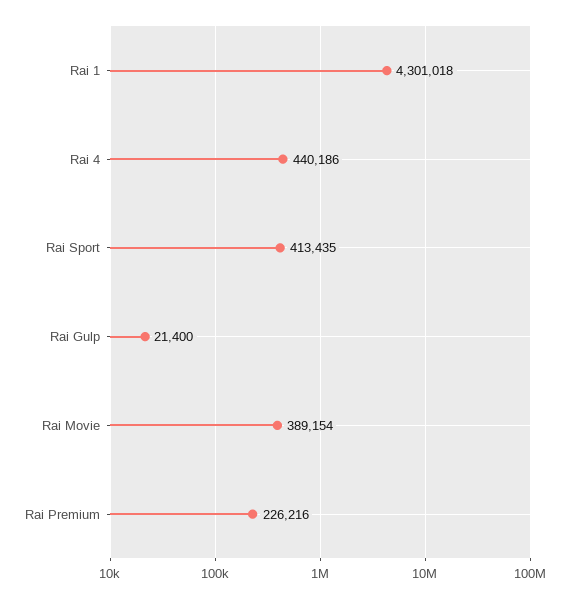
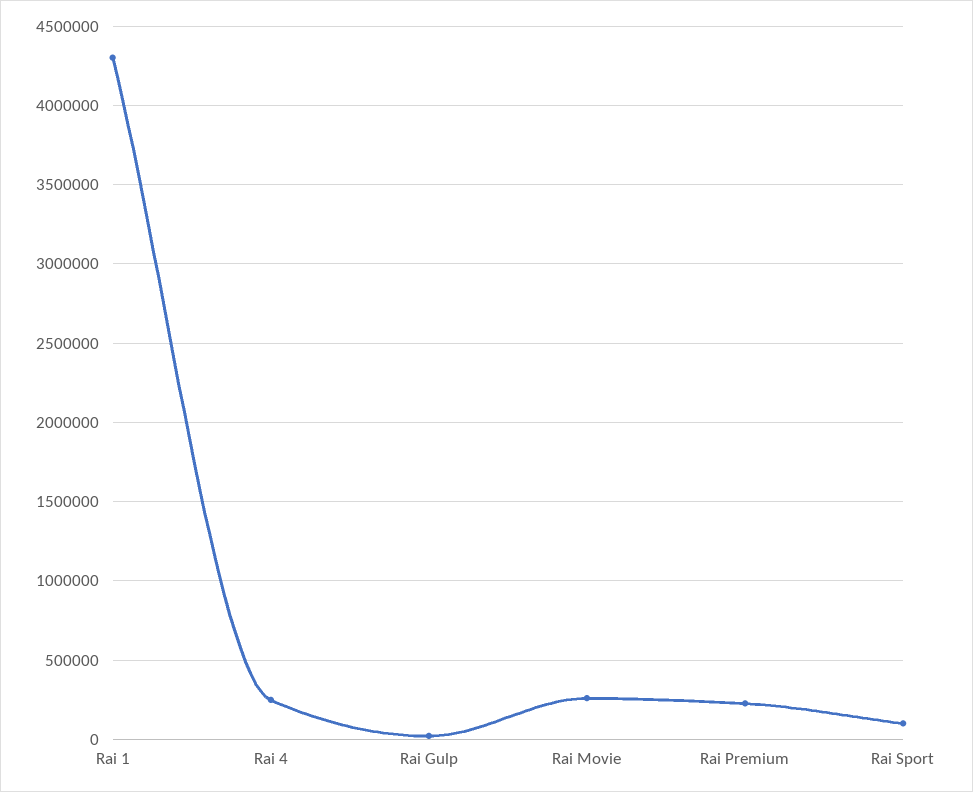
  {
    "Rai 1": 4301018,
-   "Rai 4": 440186,
+   "Rai 4": 250000,
-   "Rai Sport": 413435,
+   "Rai Sport": 100000,
    "Rai Gulp": 21400,
-   "Rai Movie": 389154,
+   "Rai Movie": 250000,
    "Rai Premium": 226216
  }

